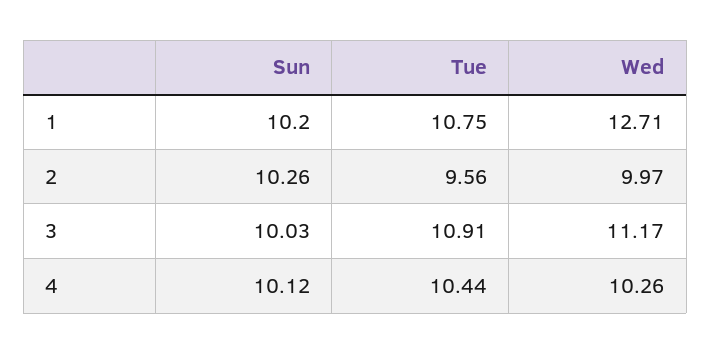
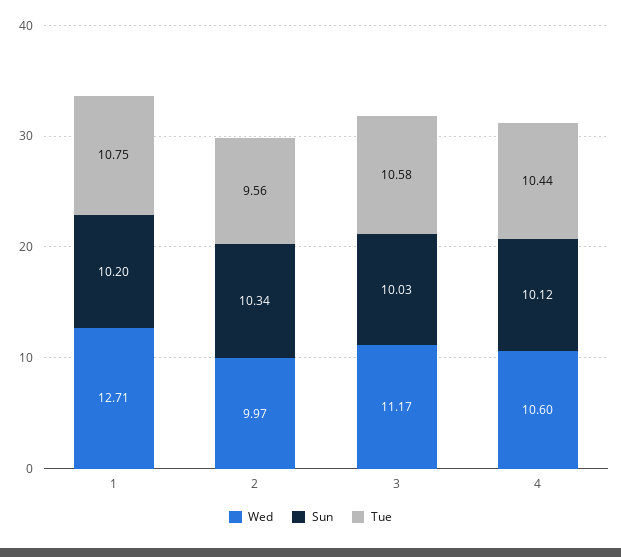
  {
    "Sun": {
      "1": 10.2,
-     "2": 10.26,
+     "2": 10.34,
      "3": 10.03,
      "4": 10.12
    },
    "Tue": {
      "1": 10.75,
      "2": 9.56,
-     "3": 10.91,
+     "3": 10.58,
      "4": 10.44
    },
    "Wed": {
      "1": 12.71,
      "2": 9.97,
      "3": 11.17,
-     "4": 10.26
+     "4": 10.6
    }
  }

